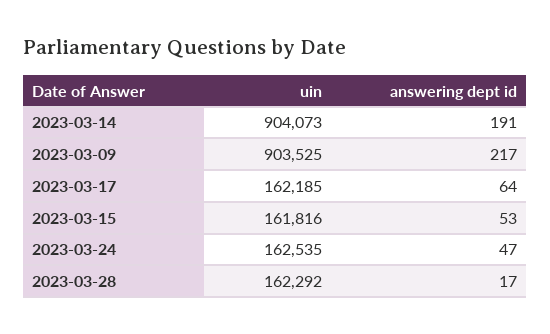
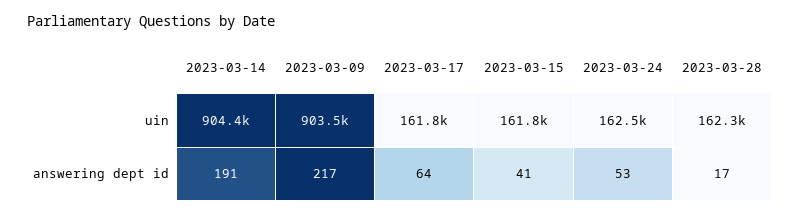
  {
    "uin": {
-     "2023-03-14": 904073,
+     "2023-03-14": 904400,
      "2023-03-09": 903525,
-     "2023-03-17": 162185,
+     "2023-03-17": 161800,
      "2023-03-15": 161816,
      "2023-03-24": 162535,
      "2023-03-28": 162292
    },
    "answering dept id": {
      "2023-03-14": 191,
      "2023-03-09": 217,
      "2023-03-17": 64,
-     "2023-03-15": 53,
+     "2023-03-15": 41,
-     "2023-03-24": 47,
+     "2023-03-24": 53,
      "2023-03-28": 17
    }
  }

